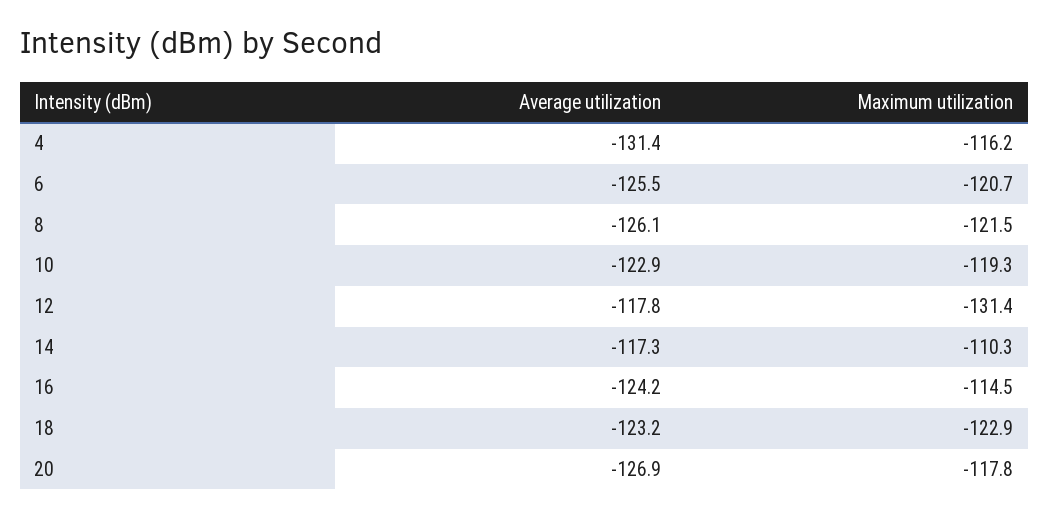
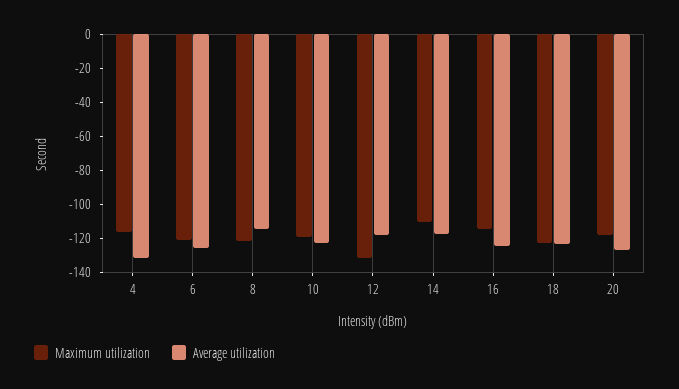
  {
    "Average utilization": {
      "4": -131.4,
      "6": -125.5,
-     "8": -126.1,
+     "8": -115,
      "10": -122.9,
      "12": -117.8,
      "14": -117.3,
      "16": -124.2,
      "18": -123.2,
      "20": -126.9
    },
    "Maximum utilization": {
      "4": -116.2,
      "6": -120.7,
      "8": -121.5,
      "10": -119.3,
      "12": -131.4,
      "14": -110.3,
      "16": -114.5,
      "18": -122.9,
      "20": -117.8
    }
  }

